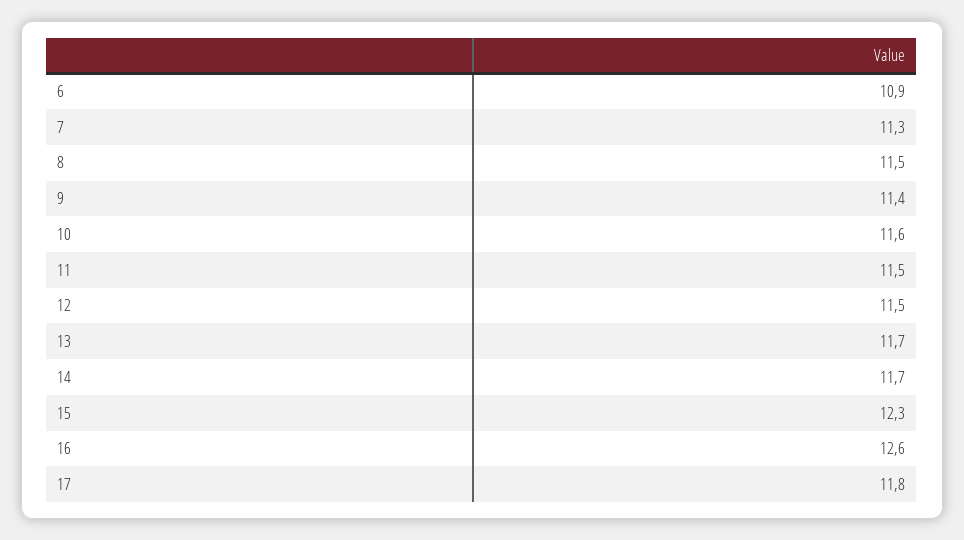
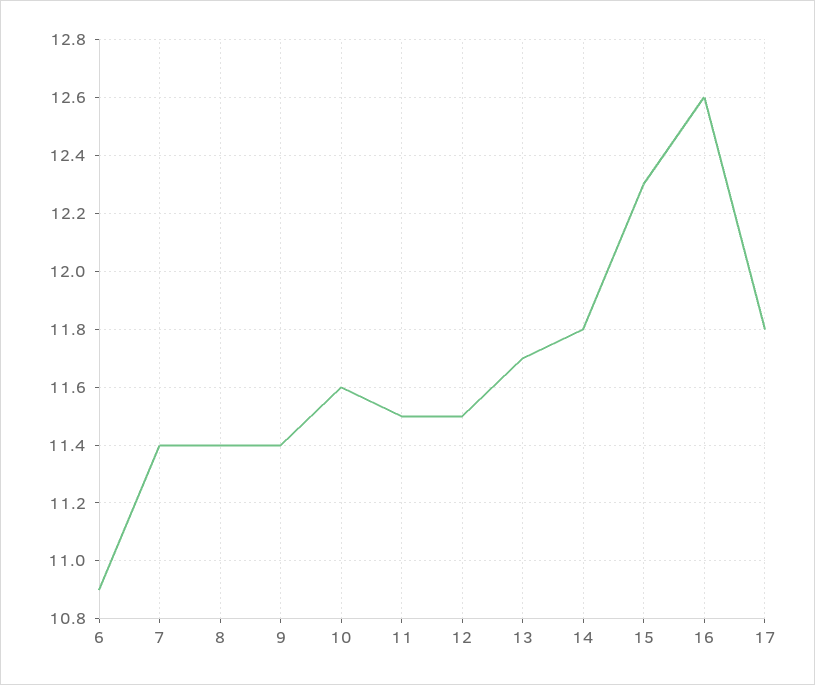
  {
    "6": 10.9,
-   "7": 11.3,
+   "7": 11.4,
-   "8": 11.5,
+   "8": 11.4,
    "9": 11.4,
    "10": 11.6,
    "11": 11.5,
    "12": 11.5,
    "13": 11.7,
-   "14": 11.7,
+   "14": 11.8,
    "15": 12.3,
    "16": 12.6,
    "17": 11.8
  }

